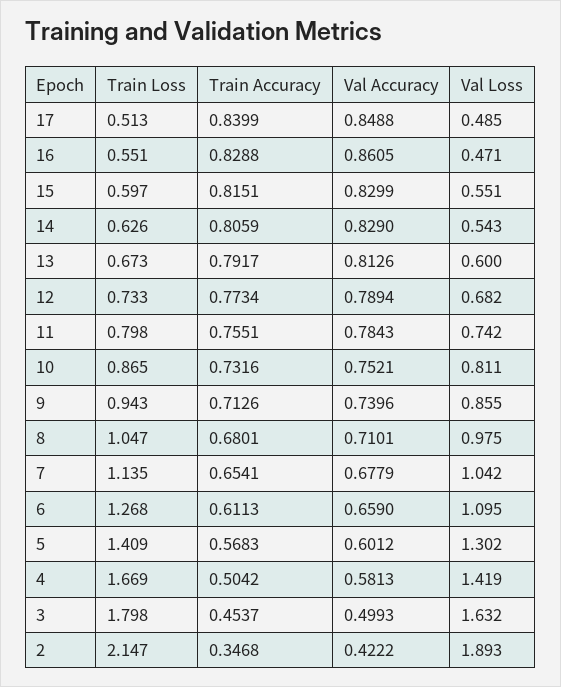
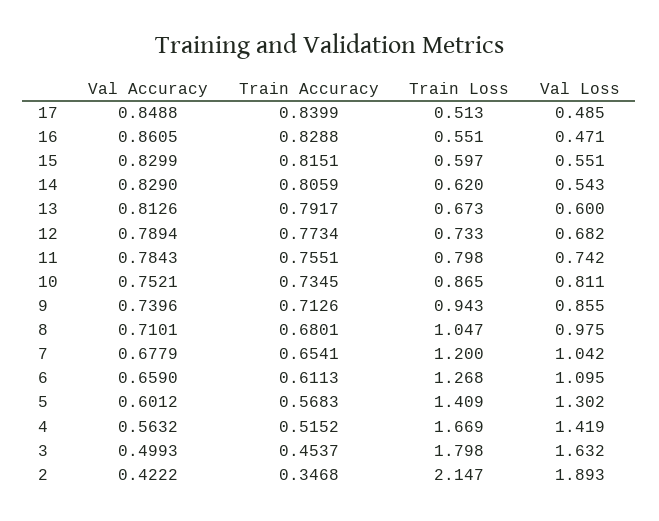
  {
    "Train Loss": {
      "17": 0.513,
      "16": 0.551,
      "15": 0.597,
-     "14": 0.626,
+     "14": 0.62,
      "13": 0.673,
      "12": 0.733,
      "11": 0.798,
      "10": 0.865,
      "9": 0.943,
      "8": 1.047,
-     "7": 1.135,
+     "7": 1.2,
      "6": 1.268,
      "5": 1.409,
      "4": 1.669,
      "3": 1.798,
      "2": 2.147
    },
    "Train Accuracy": {
      "17": 0.8399,
      "16": 0.8288,
      "15": 0.8151,
      "14": 0.8059,
      "13": 0.7917,
      "12": 0.7734,
      "11": 0.7551,
-     "10": 0.7316,
+     "10": 0.7345,
      "9": 0.7126,
      "8": 0.6801,
      "7": 0.6541,
      "6": 0.6113,
      "5": 0.5683,
-     "4": 0.5042,
+     "4": 0.5152,
      "3": 0.4537,
      "2": 0.3468
    },
    "Val Accuracy": {
      "17": 0.8488,
      "16": 0.8605,
      "15": 0.8299,
      "14": 0.829,
      "13": 0.8126,
      "12": 0.7894,
      "11": 0.7843,
      "10": 0.7521,
      "9": 0.7396,
      "8": 0.7101,
      "7": 0.6779,
      "6": 0.659,
      "5": 0.6012,
-     "4": 0.5813,
+     "4": 0.5632,
      "3": 0.4993,
      "2": 0.4222
    },
    "Val Loss": {
      "17": 0.485,
      "16": 0.471,
      "15": 0.551,
      "14": 0.543,
      "13": 0.6,
      "12": 0.682,
      "11": 0.742,
      "10": 0.811,
      "9": 0.855,
      "8": 0.975,
      "7": 1.042,
      "6": 1.095,
      "5": 1.302,
      "4": 1.419,
      "3": 1.632,
      "2": 1.893
    }
  }

